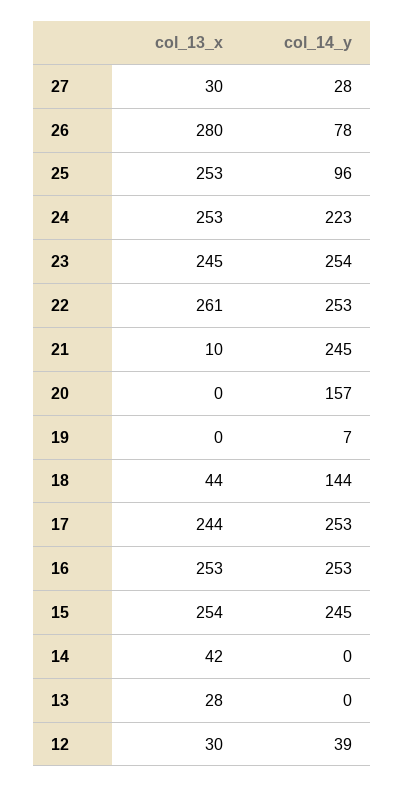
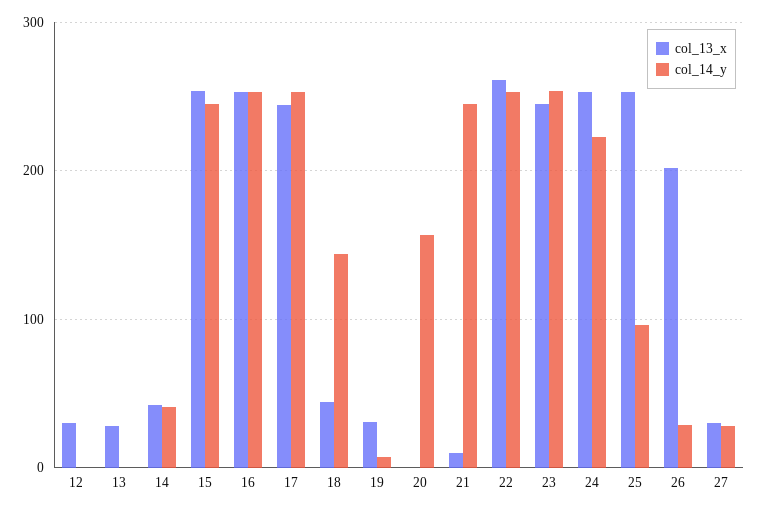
  {
    "col_13_x": {
      "27": 30,
-     "26": 280,
+     "26": 200,
      "25": 253,
      "24": 253,
      "23": 245,
      "22": 261,
      "21": 10,
      "20": 0,
-     "19": 0,
+     "19": 30,
      "18": 44,
      "17": 244,
      "16": 253,
      "15": 254,
      "14": 42,
      "13": 28,
      "12": 30
    },
    "col_14_y": {
      "27": 28,
-     "26": 78,
+     "26": 30,
      "25": 96,
      "24": 223,
      "23": 254,
      "22": 253,
      "21": 245,
      "20": 157,
      "19": 7,
      "18": 144,
      "17": 253,
      "16": 253,
      "15": 245,
-     "14": 0,
+     "14": 40,
      "13": 0,
-     "12": 39
+     "12": 0
    }
  }

